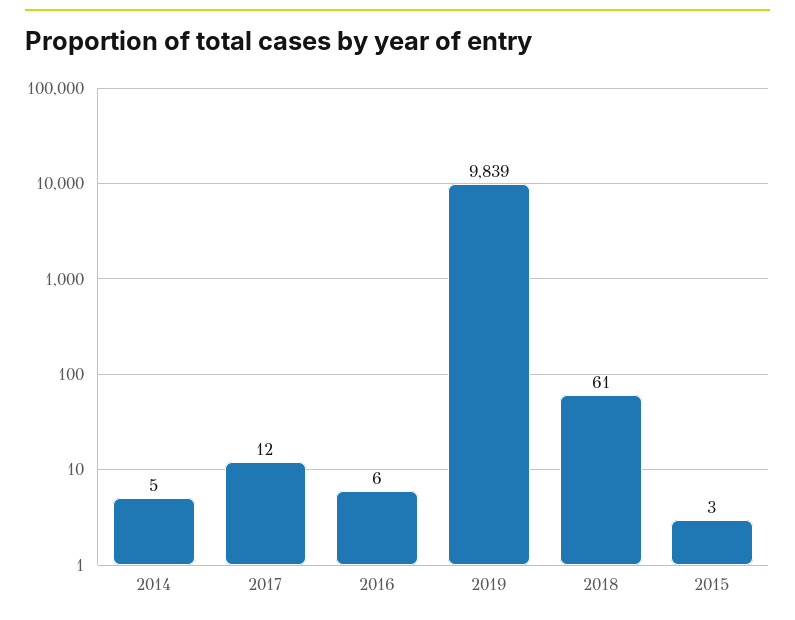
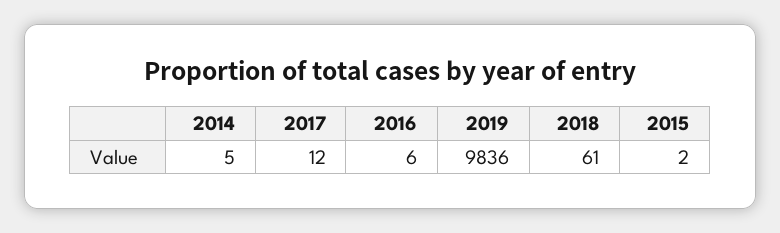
  {
    "2014": 5,
    "2017": 12,
    "2016": 6,
-   "2019": 9839,
+   "2019": 9836,
    "2018": 61,
-   "2015": 3
+   "2015": 2
  }

